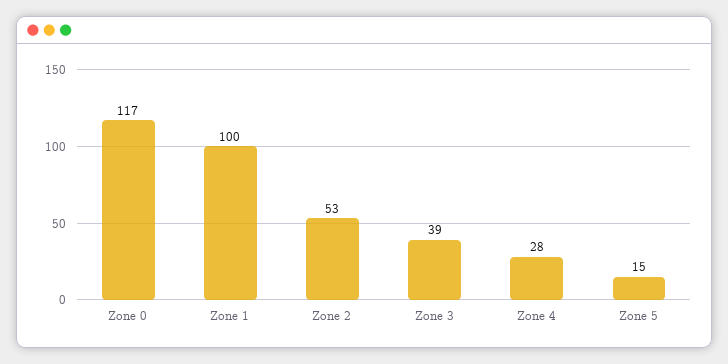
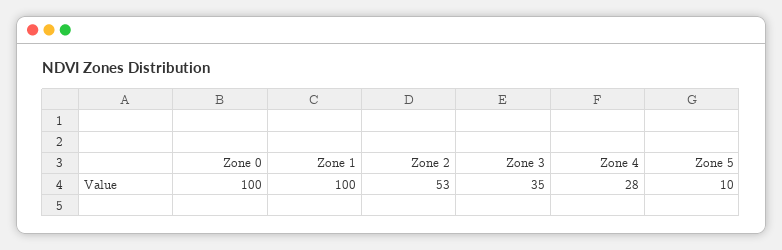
  {
-   "Zone 0": 117,
+   "Zone 0": 100,
    "Zone 1": 100,
    "Zone 2": 53,
-   "Zone 3": 39,
+   "Zone 3": 35,
    "Zone 4": 28,
-   "Zone 5": 15
+   "Zone 5": 10
  }

